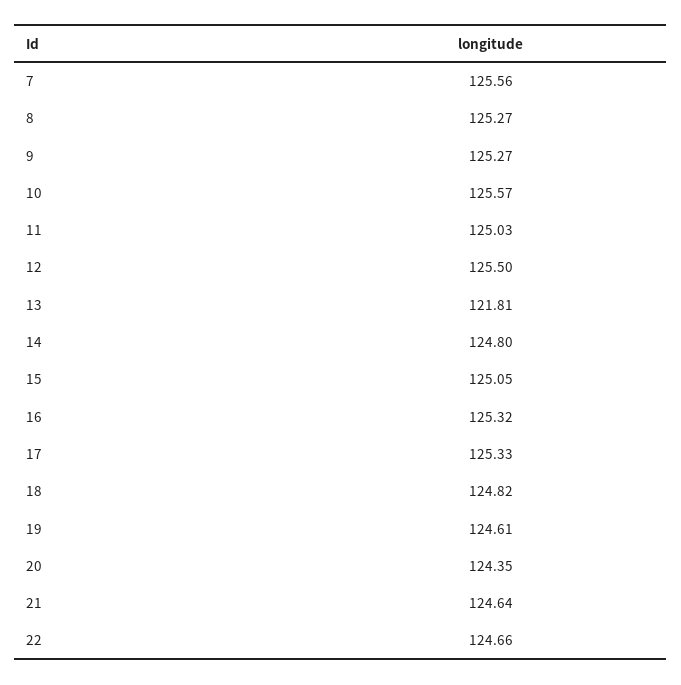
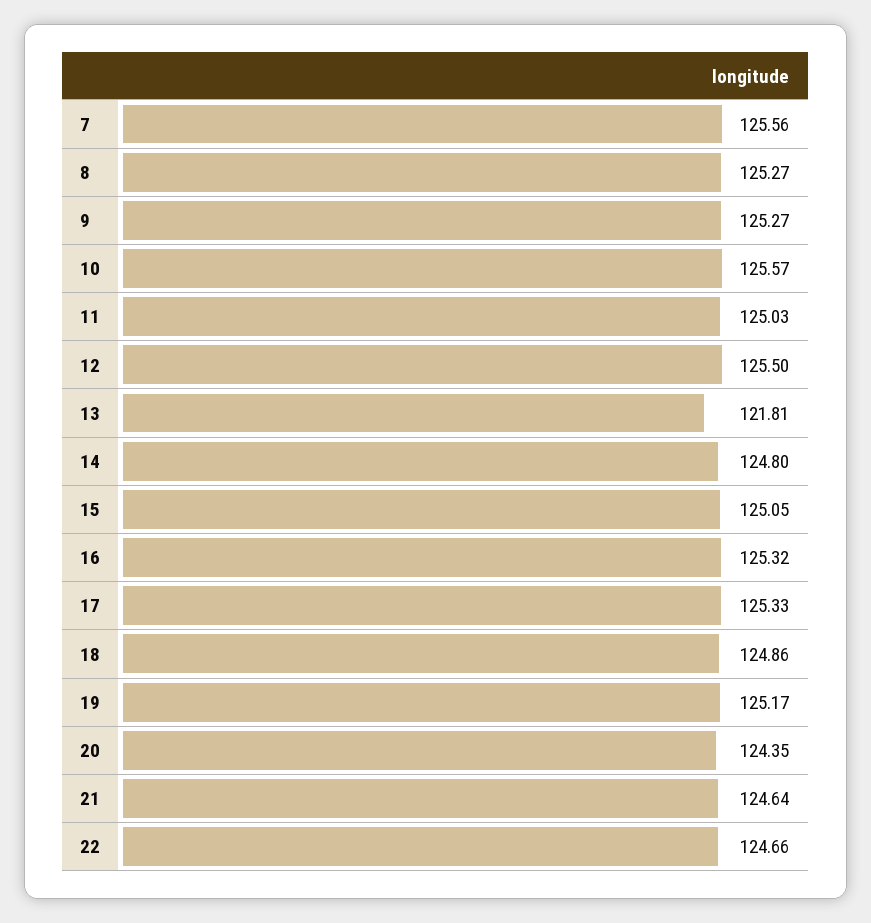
  {
    "7": 125.56,
    "8": 125.27,
    "9": 125.27,
    "10": 125.57,
    "11": 125.03,
    "12": 125.5,
    "13": 121.81,
    "14": 124.8,
    "15": 125.05,
    "16": 125.32,
    "17": 125.33,
-   "18": 124.82,
+   "18": 124.86,
-   "19": 124.61,
+   "19": 125.17,
    "20": 124.35,
    "21": 124.64,
    "22": 124.66
  }

